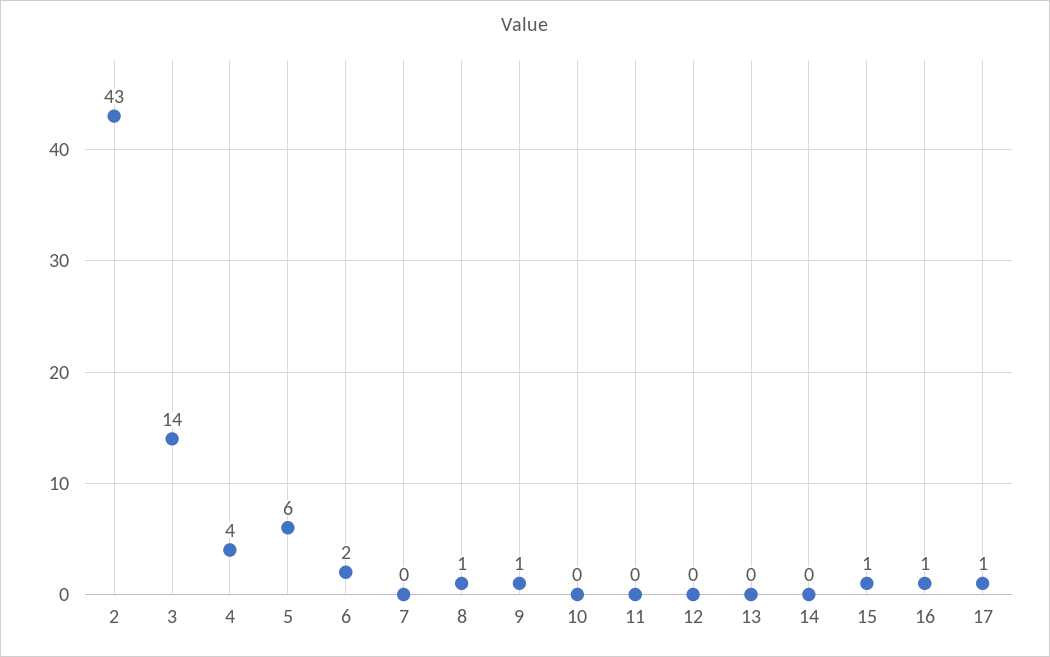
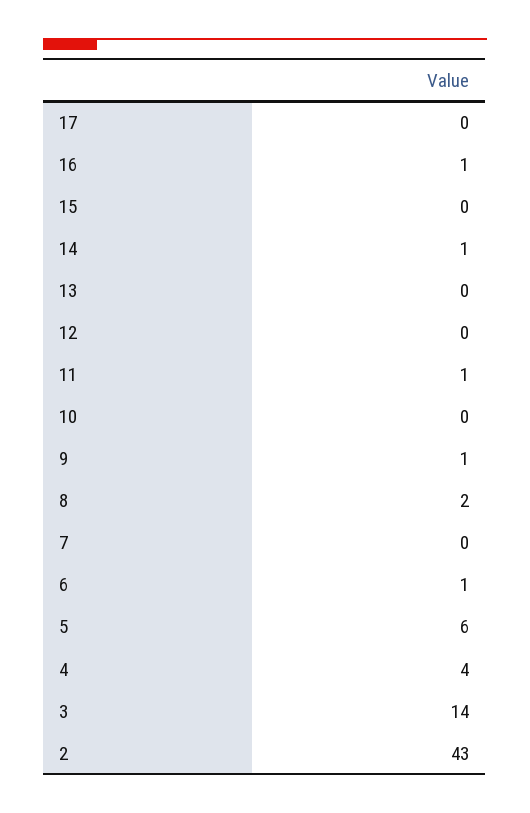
  {
    "2": 43,
    "3": 14,
    "4": 4,
    "5": 6,
-   "6": 2,
+   "6": 1,
    "7": 0,
-   "8": 1,
+   "8": 2,
    "9": 1,
    "10": 0,
-   "11": 0,
+   "11": 1,
    "12": 0,
    "13": 0,
-   "14": 0,
+   "14": 1,
-   "15": 1,
+   "15": 0,
    "16": 1,
-   "17": 1
+   "17": 0
  }

